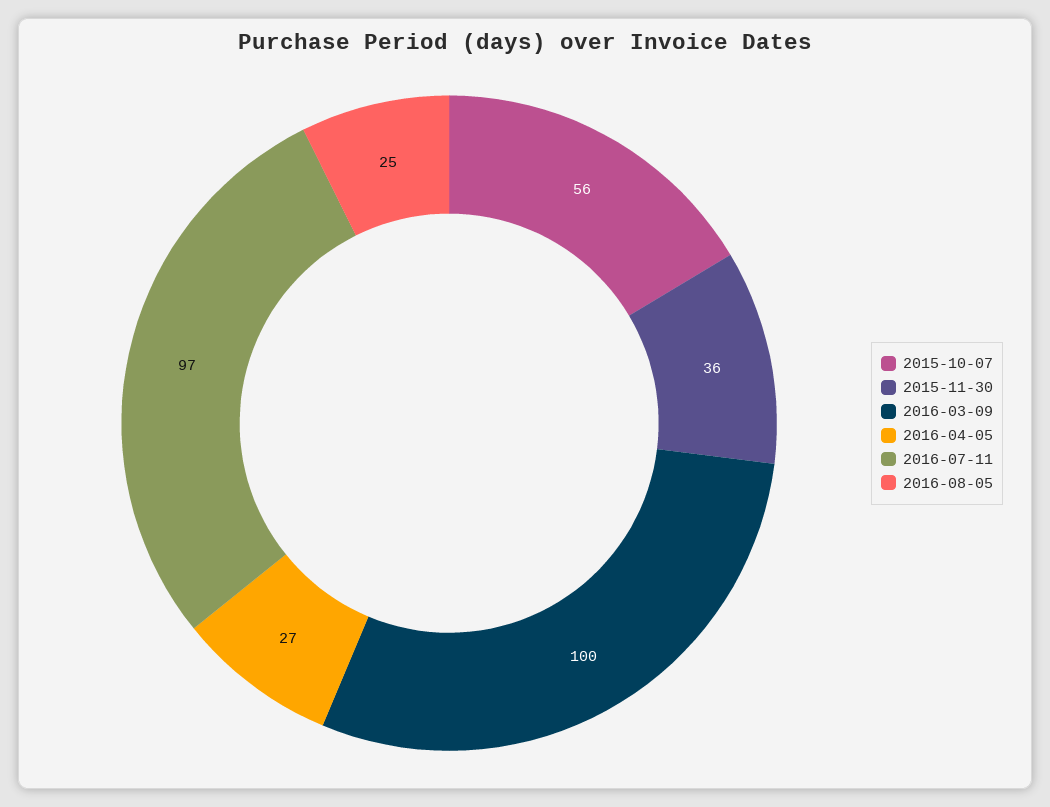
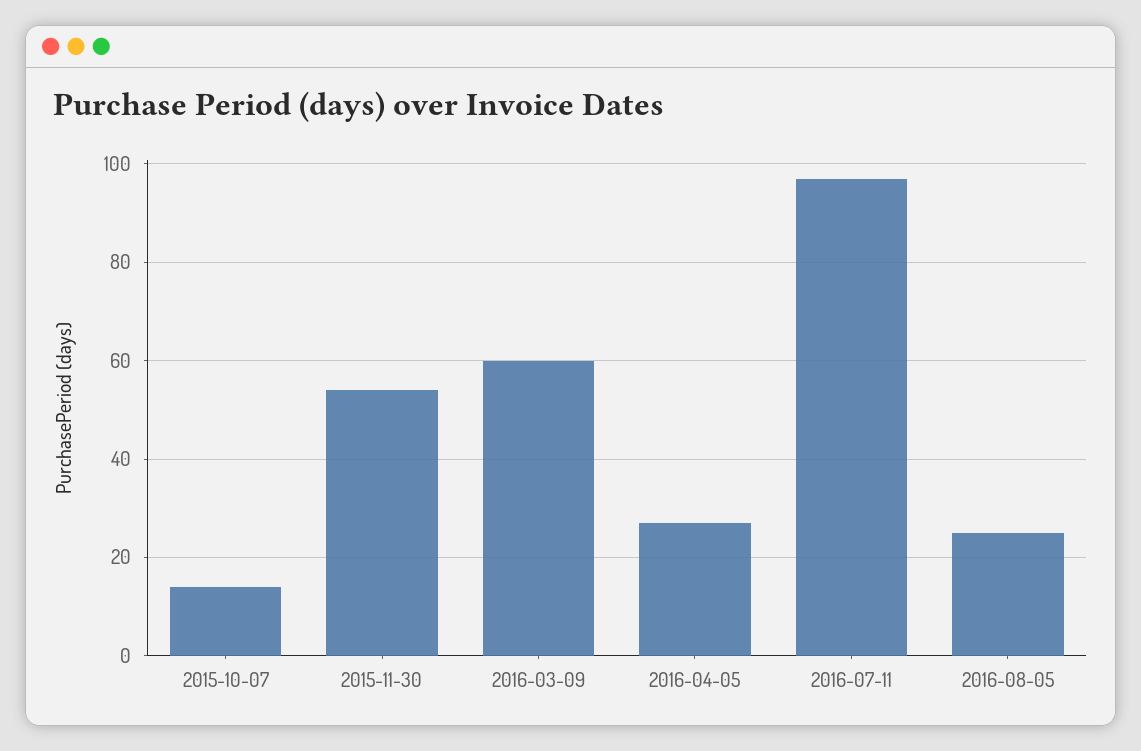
  {
-   "2015-10-07": 56,
+   "2015-10-07": 15,
-   "2015-11-30": 36,
+   "2015-11-30": 55,
-   "2016-03-09": 100,
+   "2016-03-09": 60,
    "2016-04-05": 27,
    "2016-07-11": 97,
    "2016-08-05": 25
  }

